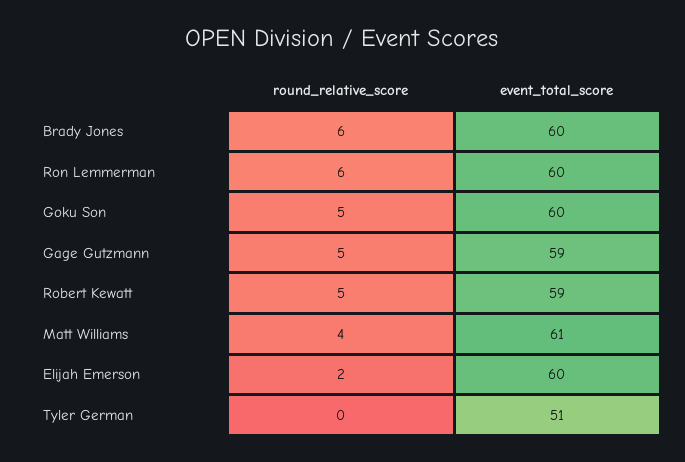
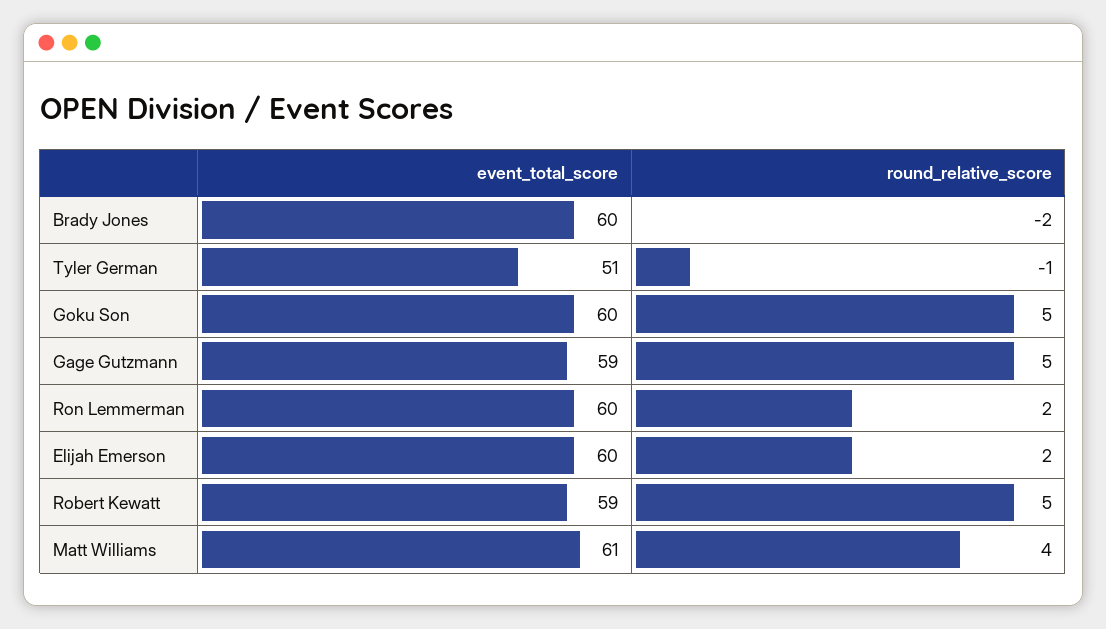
  {
    "round_relative_score": {
-     "Brady Jones": 6,
+     "Brady Jones": -2,
-     "Ron Lemmerman": 6,
+     "Ron Lemmerman": 2,
      "Goku Son": 5,
      "Gage Gutzmann": 5,
      "Robert Kewatt": 5,
      "Matt Williams": 4,
      "Elijah Emerson": 2,
-     "Tyler German": 0
+     "Tyler German": -1
    },
    "event_total_score": {
      "Brady Jones": 60,
      "Ron Lemmerman": 60,
      "Goku Son": 60,
      "Gage Gutzmann": 59,
      "Robert Kewatt": 59,
      "Matt Williams": 61,
      "Elijah Emerson": 60,
      "Tyler German": 51
    }
  }

